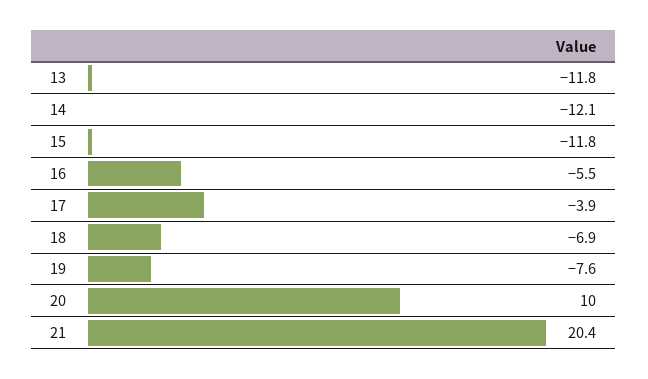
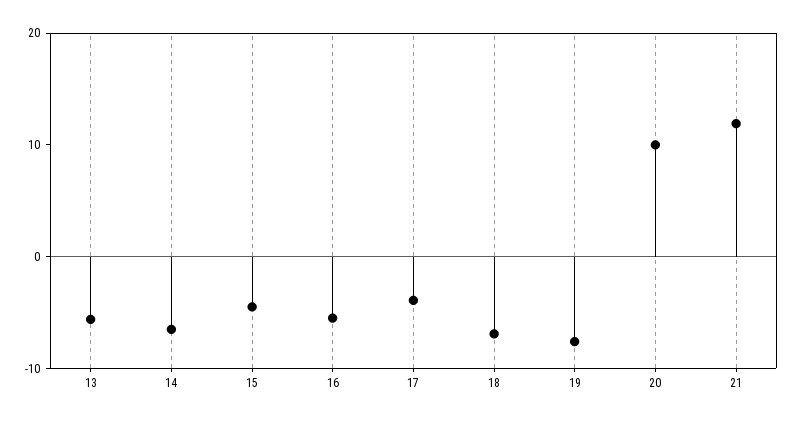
  {
-   "13": -11.8,
+   "13": -6,
-   "14": -12.1,
+   "14": -6,
-   "15": -11.8,
+   "15": -4,
    "16": -5.5,
    "17": -3.9,
    "18": -6.9,
    "19": -7.6,
    "20": 10,
-   "21": 20.4
+   "21": 12
  }

